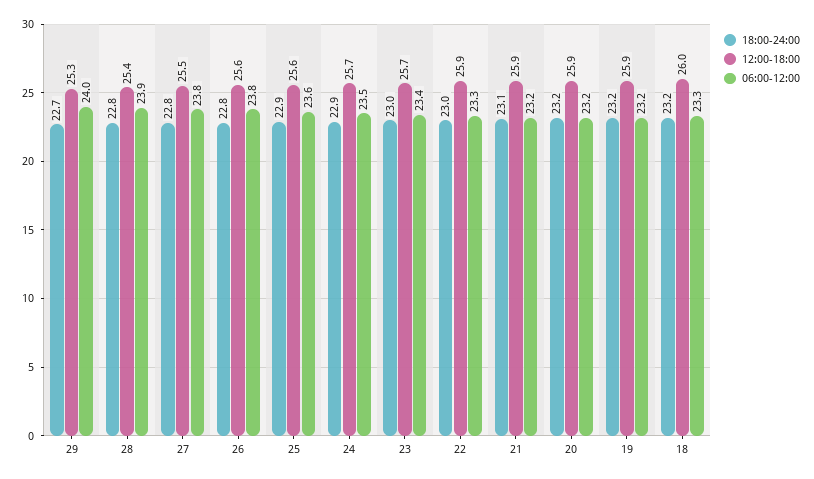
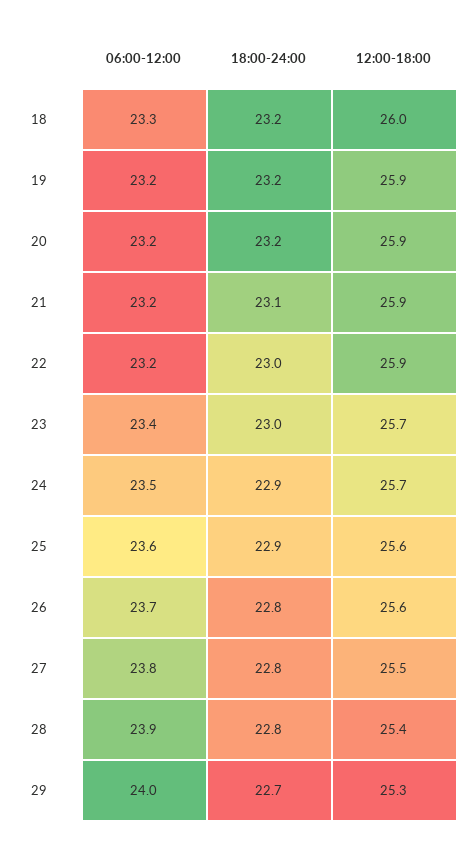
  {
    "18:00-24:00": {
      "29": 22.7,
      "28": 22.8,
      "27": 22.8,
      "26": 22.8,
      "25": 22.9,
      "24": 22.9,
      "23": 23,
      "22": 23,
      "21": 23.1,
      "20": 23.2,
      "19": 23.2,
      "18": 23.2
    },
    "12:00-18:00": {
      "29": 25.3,
      "28": 25.4,
      "27": 25.5,
      "26": 25.6,
      "25": 25.6,
      "24": 25.7,
      "23": 25.7,
      "22": 25.9,
      "21": 25.9,
      "20": 25.9,
      "19": 25.9,
      "18": 26
    },
    "06:00-12:00": {
      "29": 24,
      "28": 23.9,
      "27": 23.8,
-     "26": 23.8,
+     "26": 23.7,
      "25": 23.6,
      "24": 23.5,
      "23": 23.4,
-     "22": 23.3,
+     "22": 23.2,
      "21": 23.2,
      "20": 23.2,
      "19": 23.2,
      "18": 23.3
    }
  }

